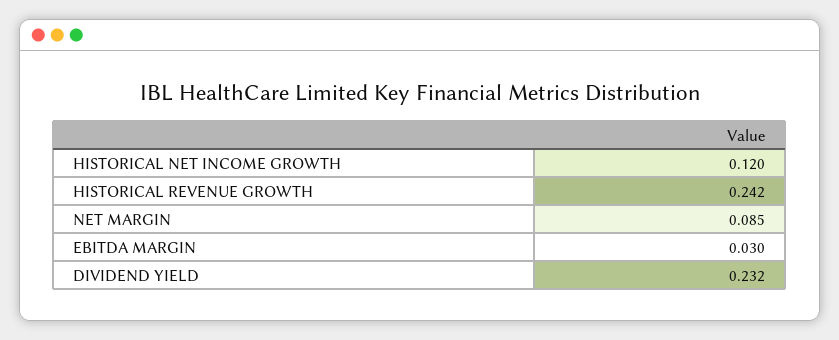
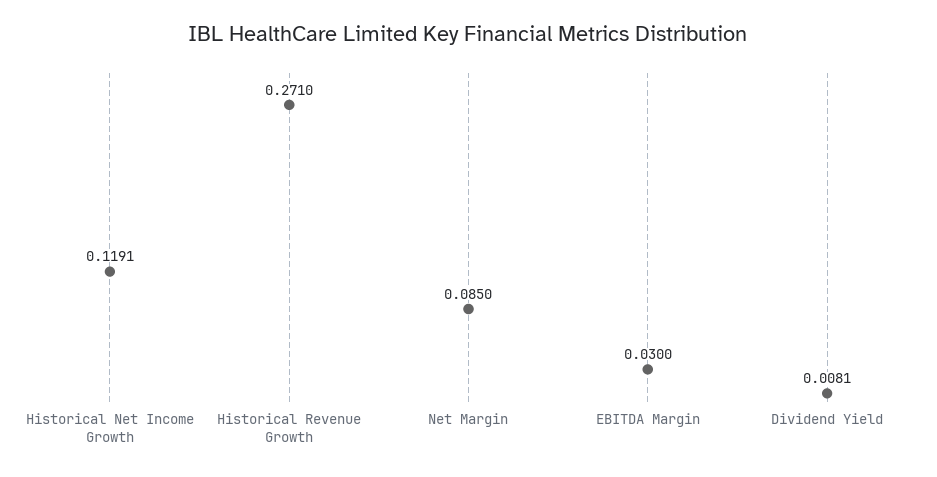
  {
-   "HISTORICAL NET INCOME GROWTH": 0.12,
+   "HISTORICAL NET INCOME GROWTH": 0.1191,
-   "HISTORICAL REVENUE GROWTH": 0.242,
+   "HISTORICAL REVENUE GROWTH": 0.271,
    "NET MARGIN": 0.085,
    "EBITDA MARGIN": 0.03,
-   "DIVIDEND YIELD": 0.232
+   "DIVIDEND YIELD": 0.0081
  }

